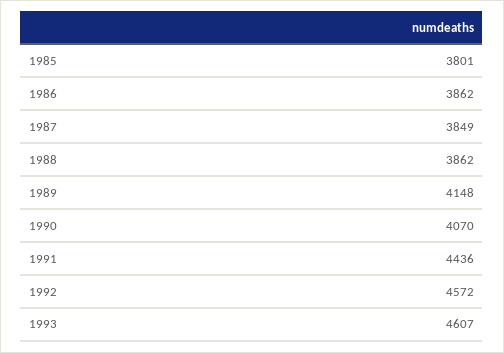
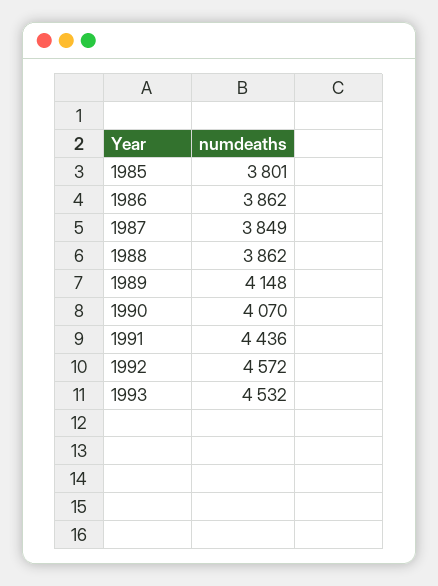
  {
    "1985": 3801,
    "1986": 3862,
    "1987": 3849,
    "1988": 3862,
    "1989": 4148,
    "1990": 4070,
    "1991": 4436,
    "1992": 4572,
-   "1993": 4607
+   "1993": 4532
  }

